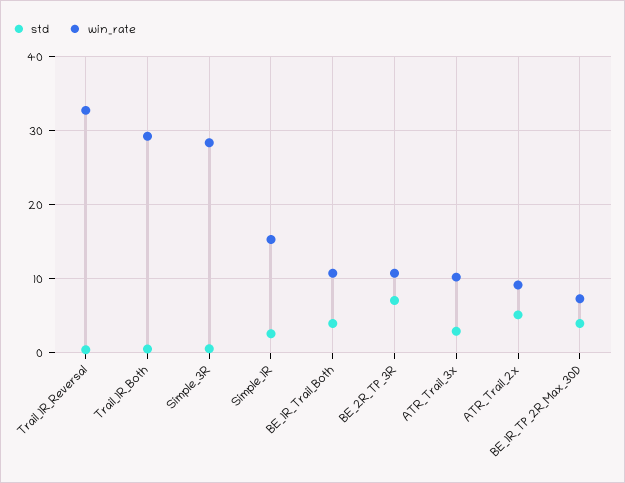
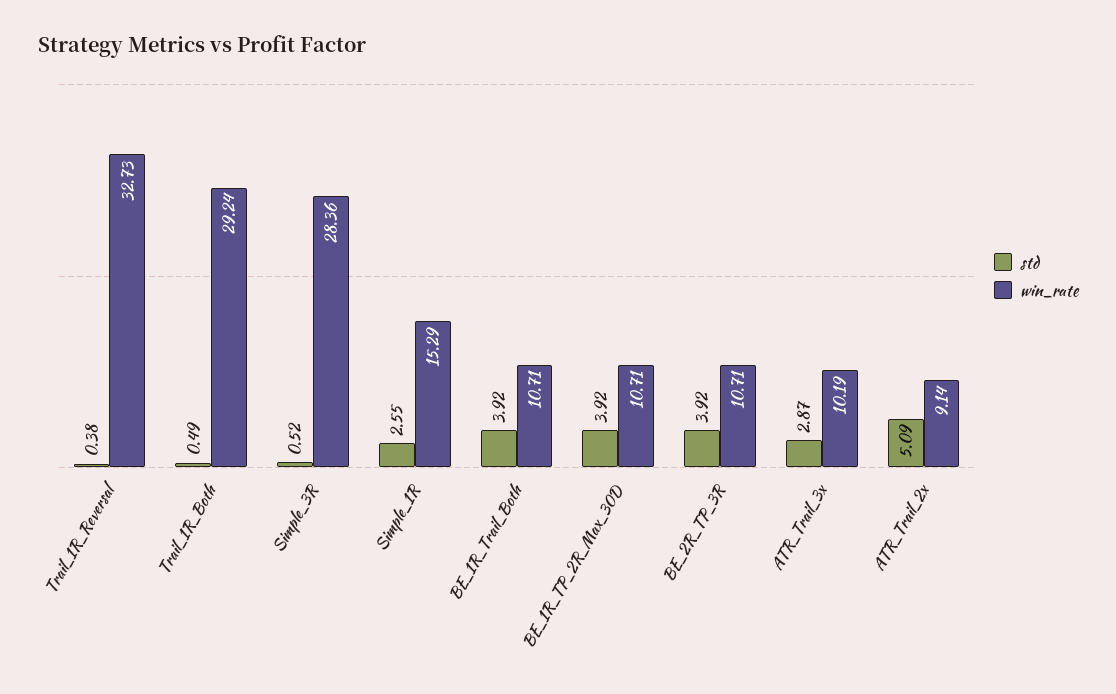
  {
    "std": {
      "Trail_1R_Reversal": 0.38,
      "Trail_1R_Both": 0.49,
      "Simple_3R": 0.52,
      "Simple_1R": 2.55,
      "BE_1R_Trail_Both": 3.92,
-     "BE_2R_TP_3R": 7,
+     "BE_2R_TP_3R": 3.92,
      "ATR_Trail_3x": 2.87,
      "ATR_Trail_2x": 5.09,
      "BE_1R_TP_2R_Max_30D": 3.92
    },
    "win_rate": {
      "Trail_1R_Reversal": 32.73,
      "Trail_1R_Both": 29.24,
      "Simple_3R": 28.36,
      "Simple_1R": 15.29,
      "BE_1R_Trail_Both": 10.71,
      "BE_2R_TP_3R": 10.71,
      "ATR_Trail_3x": 10.19,
      "ATR_Trail_2x": 9.14,
-     "BE_1R_TP_2R_Max_30D": 7
+     "BE_1R_TP_2R_Max_30D": 10.71
    }
  }

